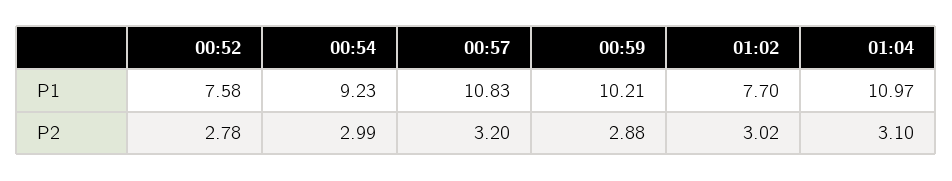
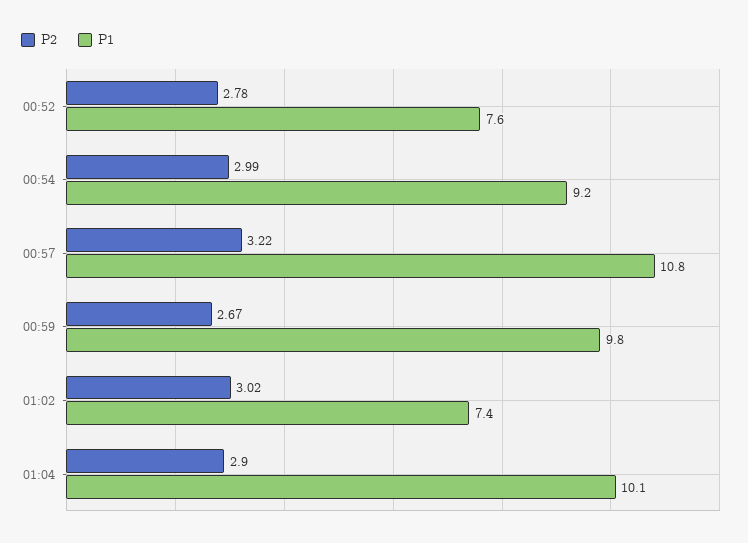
  {
    "P1": {
      "00:52": 7.58,
      "00:54": 9.23,
      "00:57": 10.83,
-     "00:59": 10.21,
+     "00:59": 9.8,
-     "01:02": 7.7,
+     "01:02": 7.4,
-     "01:04": 10.97
+     "01:04": 10.1
    },
    "P2": {
      "00:52": 2.78,
      "00:54": 2.99,
-     "00:57": 3.2,
+     "00:57": 3.22,
-     "00:59": 2.88,
+     "00:59": 2.67,
      "01:02": 3.02,
-     "01:04": 3.1
+     "01:04": 2.9
    }
  }

